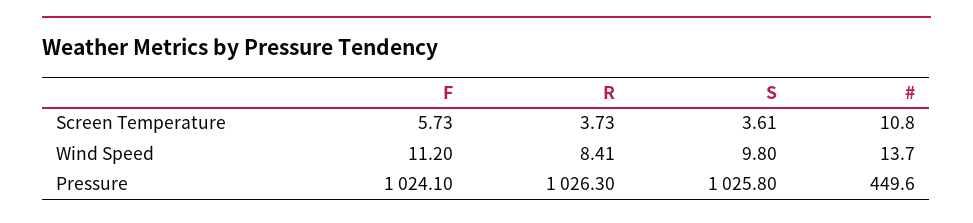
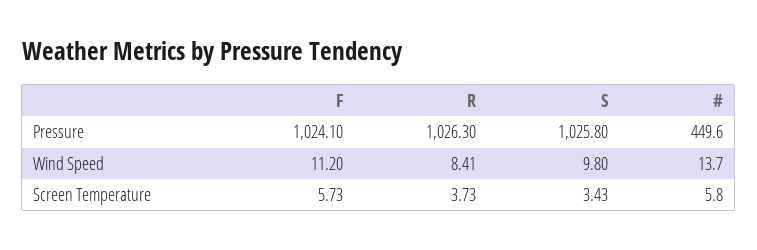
  {
    "F": {
      "Screen Temperature": 5.73,
      "Wind Speed": 11.2,
      "Pressure": 1024.1
    },
    "R": {
      "Screen Temperature": 3.73,
      "Wind Speed": 8.41,
      "Pressure": 1026.3
    },
    "S": {
-     "Screen Temperature": 3.61,
+     "Screen Temperature": 3.43,
      "Wind Speed": 9.8,
      "Pressure": 1025.8
    },
    "#": {
-     "Screen Temperature": 10.8,
+     "Screen Temperature": 5.8,
      "Wind Speed": 13.7,
      "Pressure": 449.6
    }
  }

